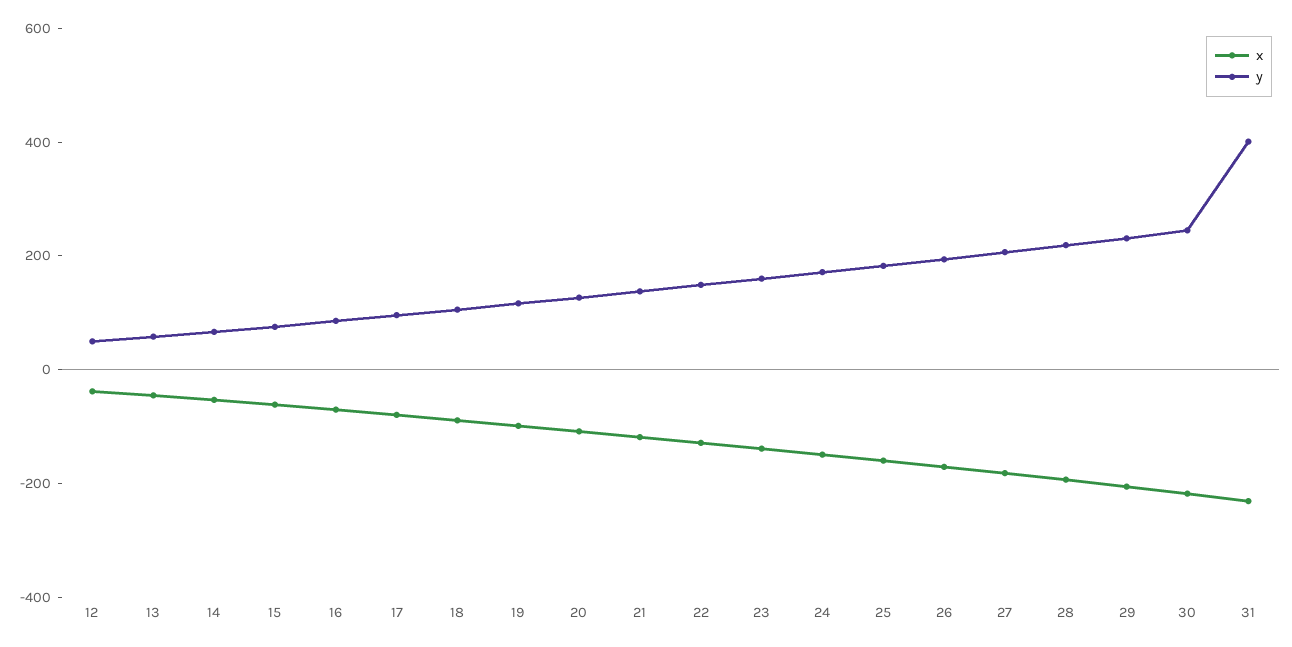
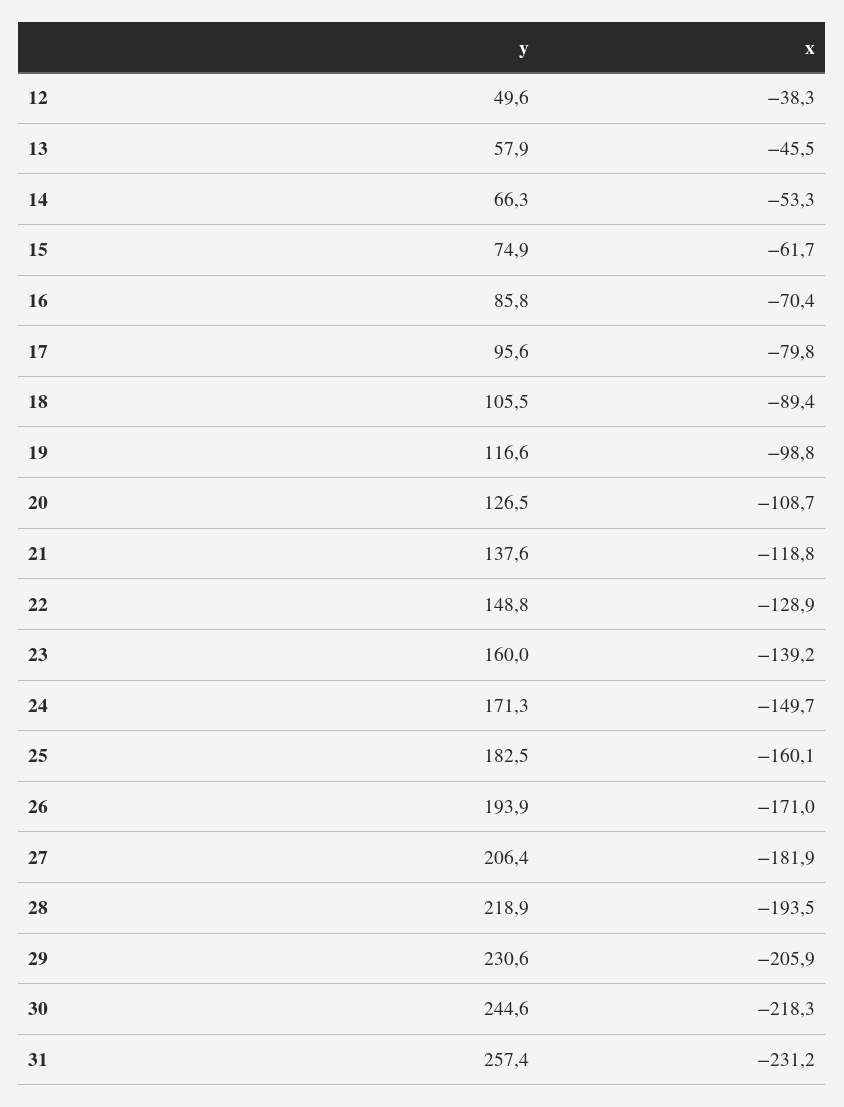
  {
    "x": {
      "12": -38.3,
      "13": -45.5,
      "14": -53.3,
      "15": -61.7,
      "16": -70.4,
      "17": -79.8,
      "18": -89.4,
      "19": -98.8,
      "20": -108.7,
      "21": -118.8,
      "22": -128.9,
      "23": -139.2,
      "24": -149.7,
      "25": -160.1,
      "26": -171,
      "27": -181.9,
      "28": -193.5,
      "29": -205.9,
      "30": -218.3,
      "31": -231.2
    },
    "y": {
      "12": 49.6,
      "13": 57.9,
      "14": 66.3,
      "15": 74.9,
      "16": 85.8,
      "17": 95.6,
      "18": 105.5,
      "19": 116.6,
      "20": 126.5,
      "21": 137.6,
      "22": 148.8,
      "23": 160,
      "24": 171.3,
      "25": 182.5,
      "26": 193.9,
      "27": 206.4,
      "28": 218.9,
      "29": 230.6,
      "30": 244.6,
-     "31": 400
+     "31": 257.4
    }
  }

